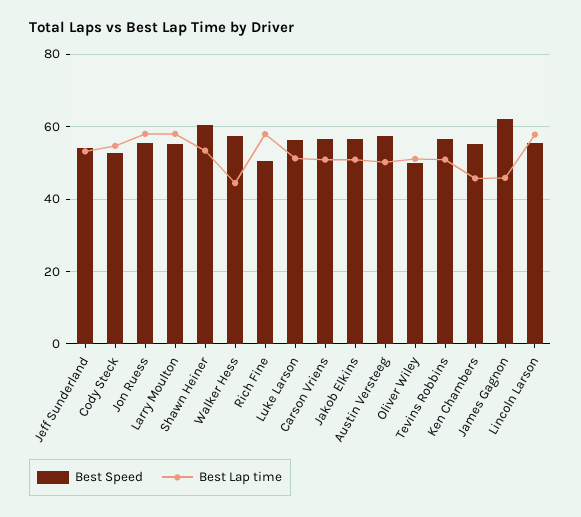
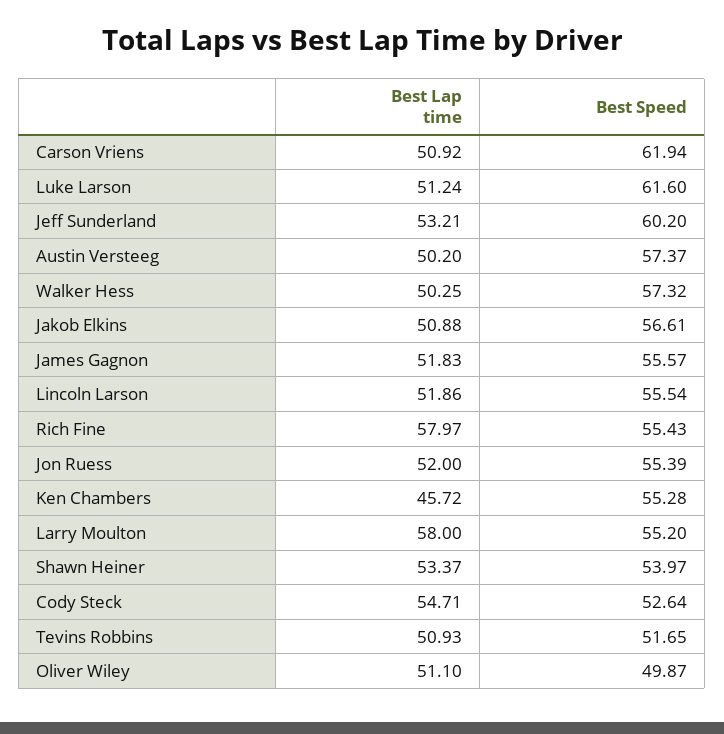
  {
    "Best Speed": {
-     "Jeff Sunderland": 54,
+     "Jeff Sunderland": 60.2,
      "Cody Steck": 52.64,
      "Jon Ruess": 55.39,
      "Larry Moulton": 55.2,
-     "Shawn Heiner": 60,
+     "Shawn Heiner": 53.97,
      "Walker Hess": 57.32,
-     "Rich Fine": 50,
+     "Rich Fine": 55.43,
-     "Luke Larson": 56,
+     "Luke Larson": 61.6,
-     "Carson Vriens": 56,
+     "Carson Vriens": 61.94,
      "Jakob Elkins": 56.61,
      "Austin Versteeg": 57.37,
      "Oliver Wiley": 49.87,
-     "Tevins Robbins": 56,
+     "Tevins Robbins": 51.65,
      "Ken Chambers": 55.28,
-     "James Gagnon": 62,
+     "James Gagnon": 55.57,
      "Lincoln Larson": 55.54
    },
    "Best Lap time": {
      "Jeff Sunderland": 53.21,
      "Cody Steck": 54.71,
-     "Jon Ruess": 58,
+     "Jon Ruess": 52,
      "Larry Moulton": 58,
      "Shawn Heiner": 53.37,
-     "Walker Hess": 44,
+     "Walker Hess": 50.25,
      "Rich Fine": 57.97,
      "Luke Larson": 51.24,
      "Carson Vriens": 50.92,
      "Jakob Elkins": 50.88,
      "Austin Versteeg": 50.2,
      "Oliver Wiley": 51.1,
      "Tevins Robbins": 50.93,
      "Ken Chambers": 45.72,
-     "James Gagnon": 46,
+     "James Gagnon": 51.83,
-     "Lincoln Larson": 58
+     "Lincoln Larson": 51.86
    }
  }

